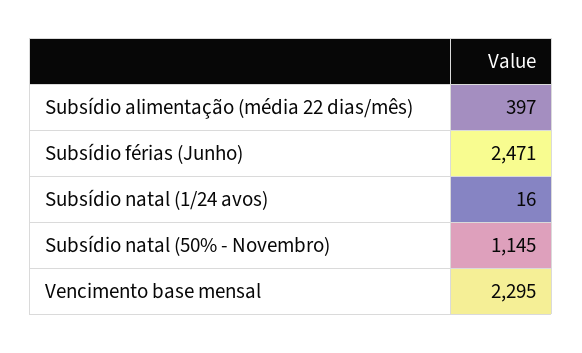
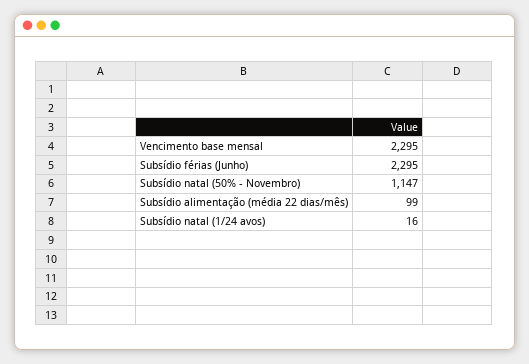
  {
-   "Subsídio alimentação (média 22 dias/mês)": 397,
+   "Subsídio alimentação (média 22 dias/mês)": 99,
-   "Subsídio férias (Junho)": 2471,
+   "Subsídio férias (Junho)": 2295,
    "Subsídio natal (1/24 avos)": 16,
-   "Subsídio natal (50% - Novembro)": 1145,
+   "Subsídio natal (50% - Novembro)": 1147,
    "Vencimento base mensal": 2295
  }

